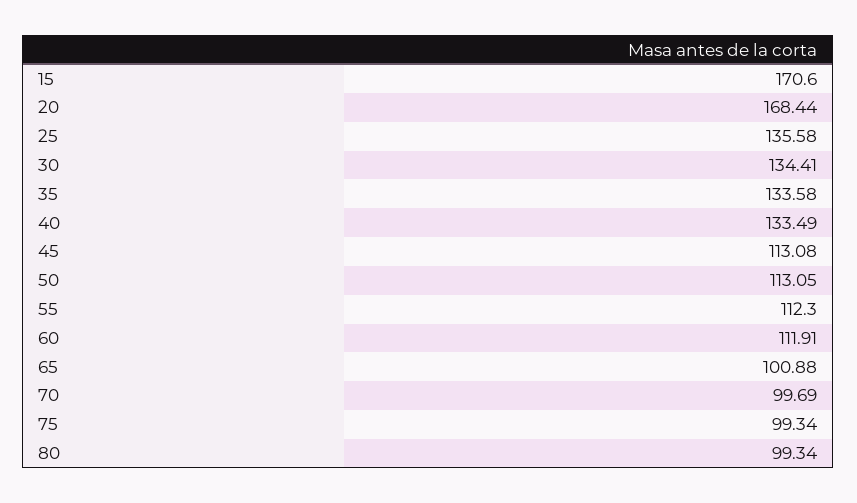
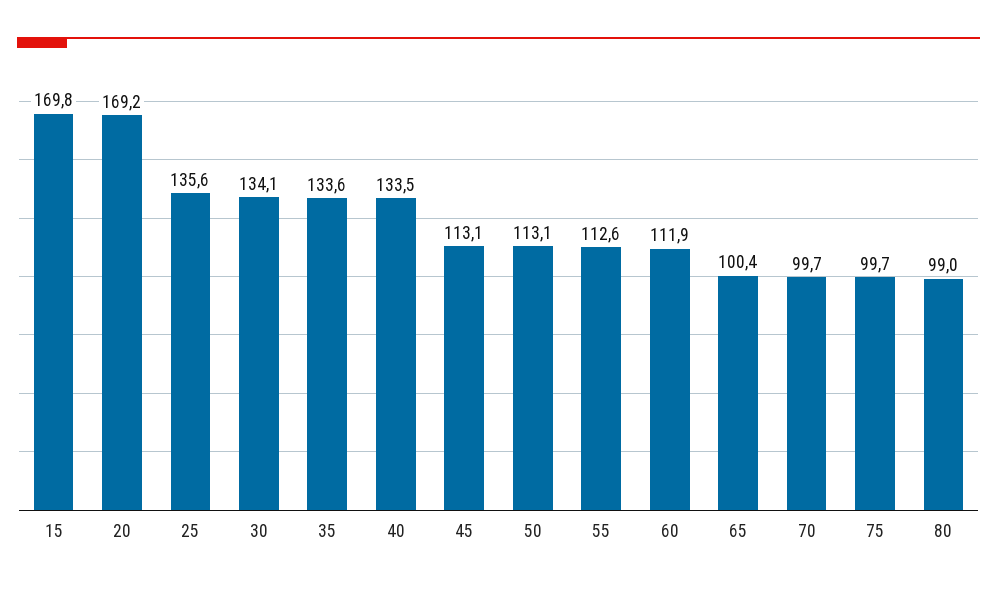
  {
-   "15": 170.6,
+   "15": 169.8,
-   "20": 168.44,
+   "20": 169.2,
    "25": 135.58,
-   "30": 134.41,
+   "30": 134.1,
    "35": 133.58,
    "40": 133.49,
    "45": 113.08,
    "50": 113.05,
-   "55": 112.3,
+   "55": 112.6,
    "60": 111.91,
-   "65": 100.88,
+   "65": 100.4,
    "70": 99.69,
-   "75": 99.34,
+   "75": 99.7,
-   "80": 99.34
+   "80": 99
  }

